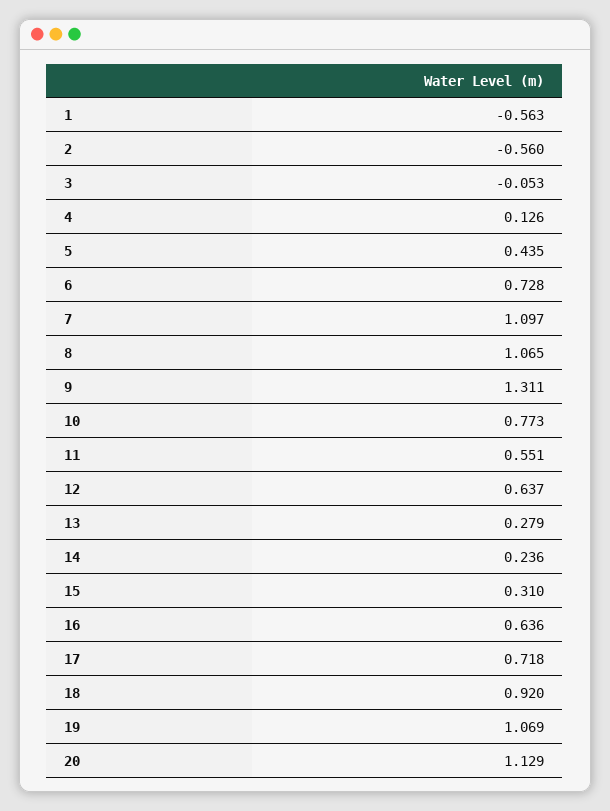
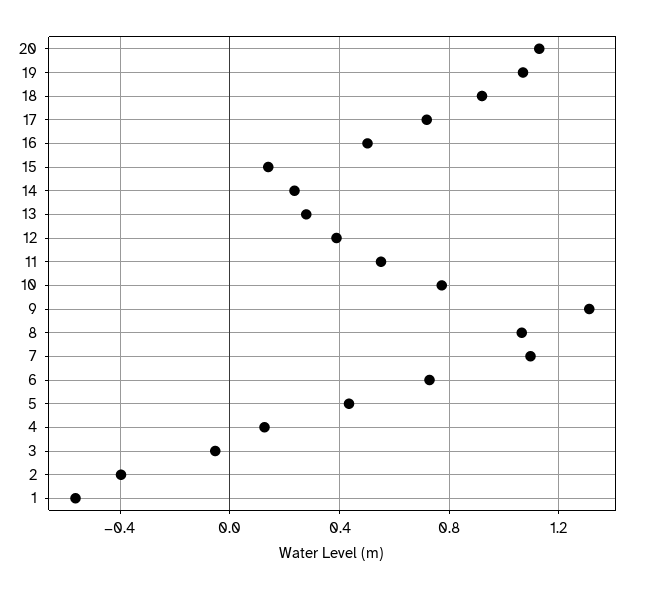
  {
    "1": -0.563,
-   "2": -0.56,
+   "2": -0.4,
    "3": -0.053,
    "4": 0.126,
    "5": 0.435,
    "6": 0.728,
    "7": 1.097,
    "8": 1.065,
    "9": 1.311,
    "10": 0.773,
    "11": 0.551,
-   "12": 0.637,
+   "12": 0.4,
    "13": 0.279,
    "14": 0.236,
-   "15": 0.31,
+   "15": 0.15,
-   "16": 0.636,
+   "16": 0.5,
    "17": 0.718,
    "18": 0.92,
    "19": 1.069,
    "20": 1.129
  }

